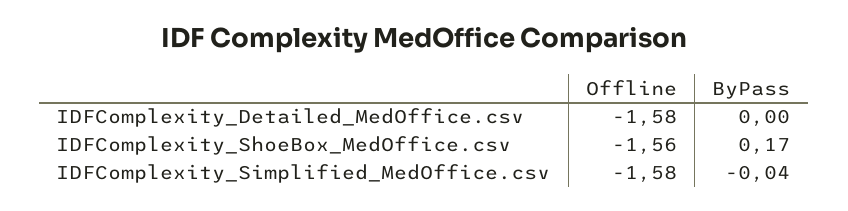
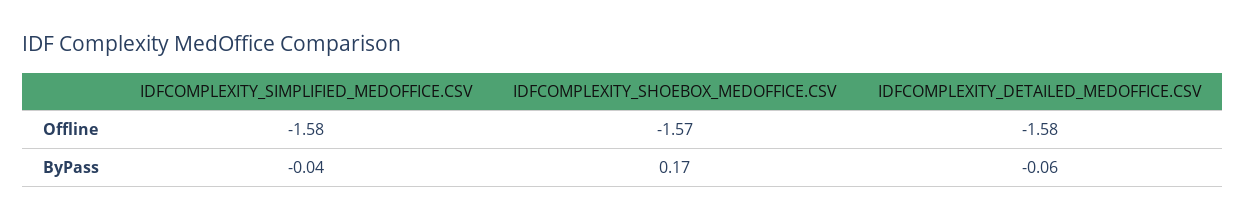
  {
    "Offline": {
      "IDFComplexity_Detailed_MedOffice.csv": -1.58,
-     "IDFComplexity_ShoeBox_MedOffice.csv": -1.56,
+     "IDFComplexity_ShoeBox_MedOffice.csv": -1.57,
      "IDFComplexity_Simplified_MedOffice.csv": -1.58
    },
    "ByPass": {
-     "IDFComplexity_Detailed_MedOffice.csv": 0,
+     "IDFComplexity_Detailed_MedOffice.csv": -0.06,
      "IDFComplexity_ShoeBox_MedOffice.csv": 0.17,
      "IDFComplexity_Simplified_MedOffice.csv": -0.04
    }
  }

